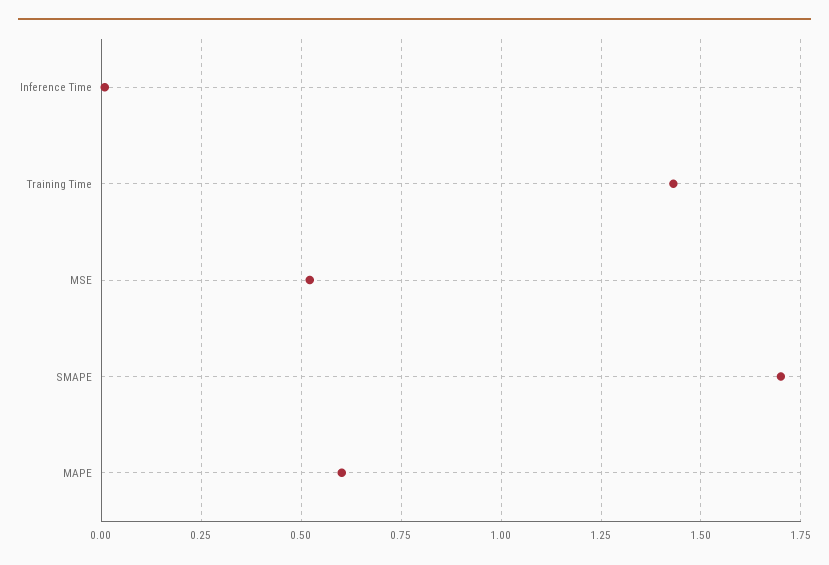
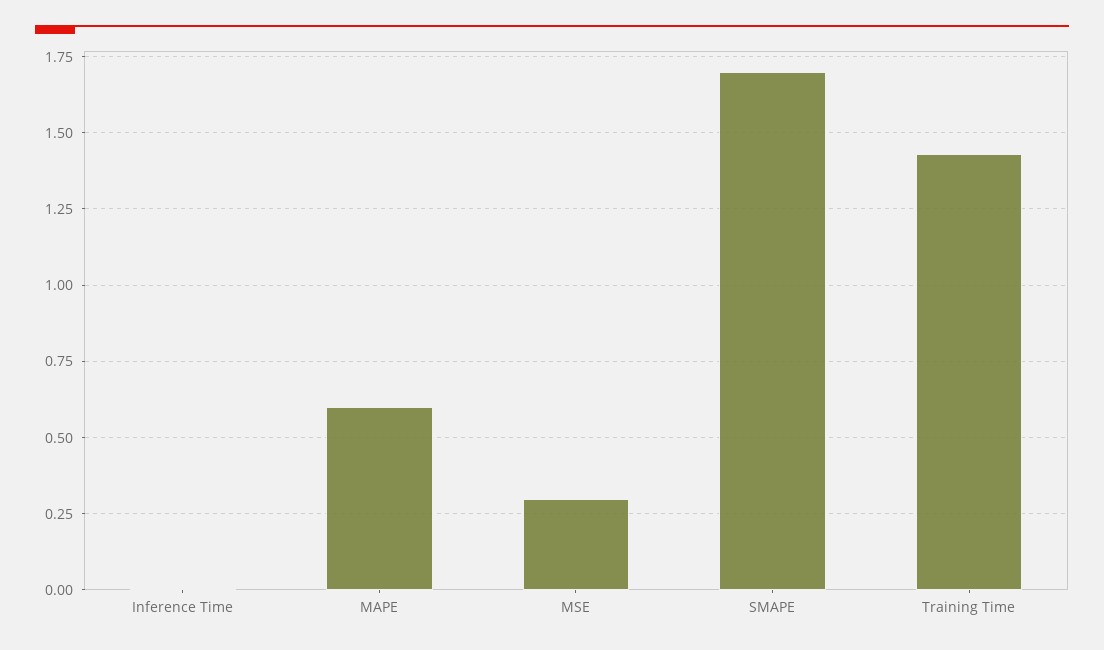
  {
    "Inference Time": 0,
    "Training Time": 1.425,
-   "MSE": 0.525,
+   "MSE": 0.3,
    "SMAPE": 1.7,
    "MAPE": 0.6
  }

